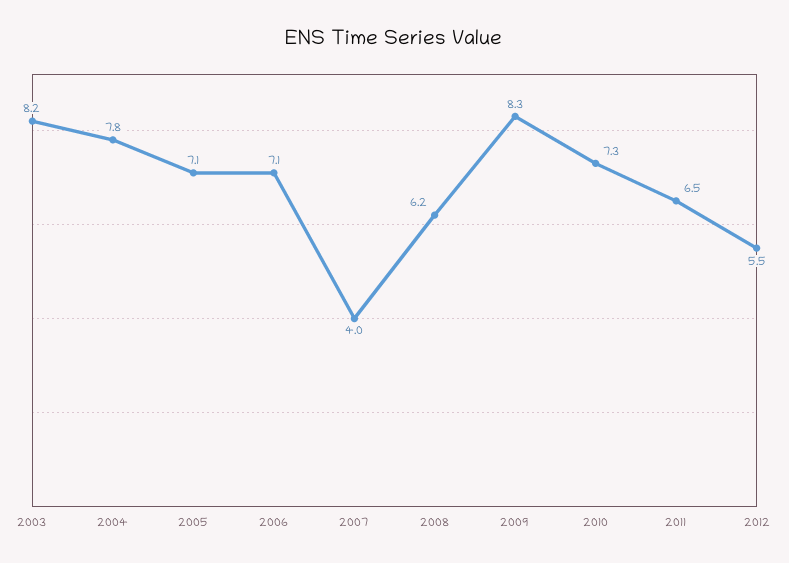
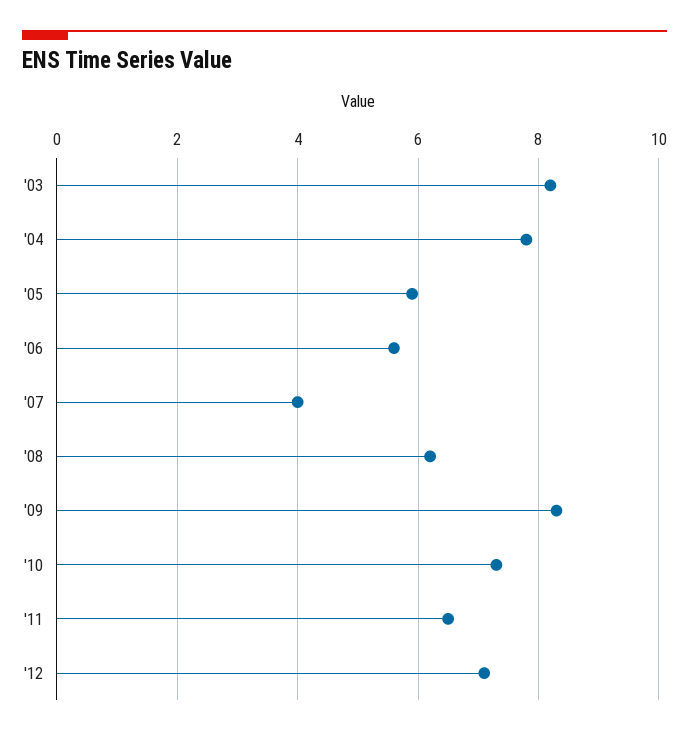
  {
    "2003": 8.2,
    "2004": 7.8,
-   "2005": 7.1,
+   "2005": 6,
-   "2006": 7.1,
+   "2006": 5.5,
    "2007": 4,
    "2008": 6.2,
    "2009": 8.3,
    "2010": 7.3,
    "2011": 6.5,
-   "2012": 5.5
+   "2012": 7
  }

